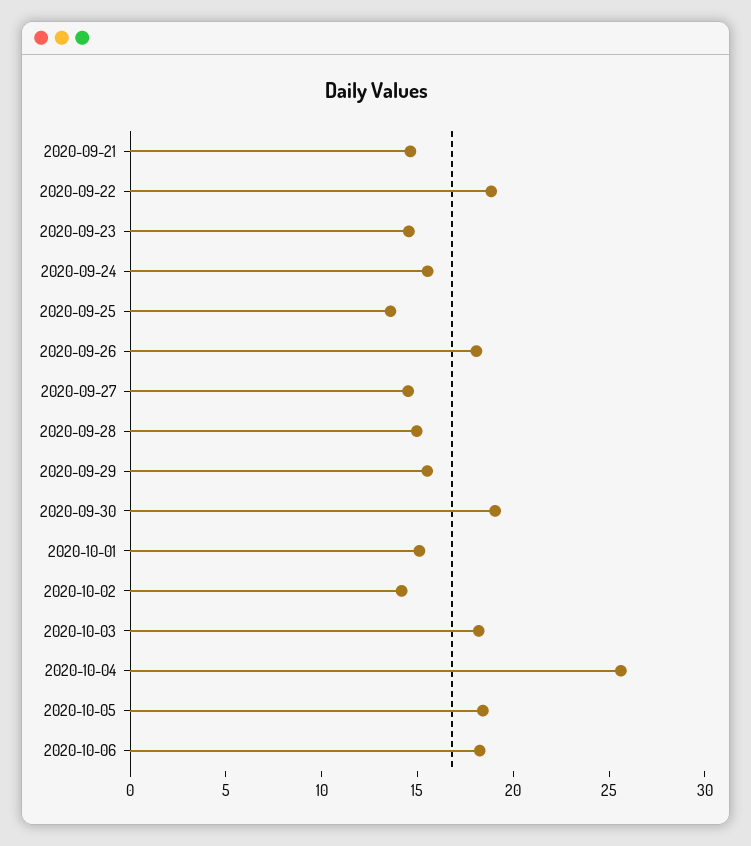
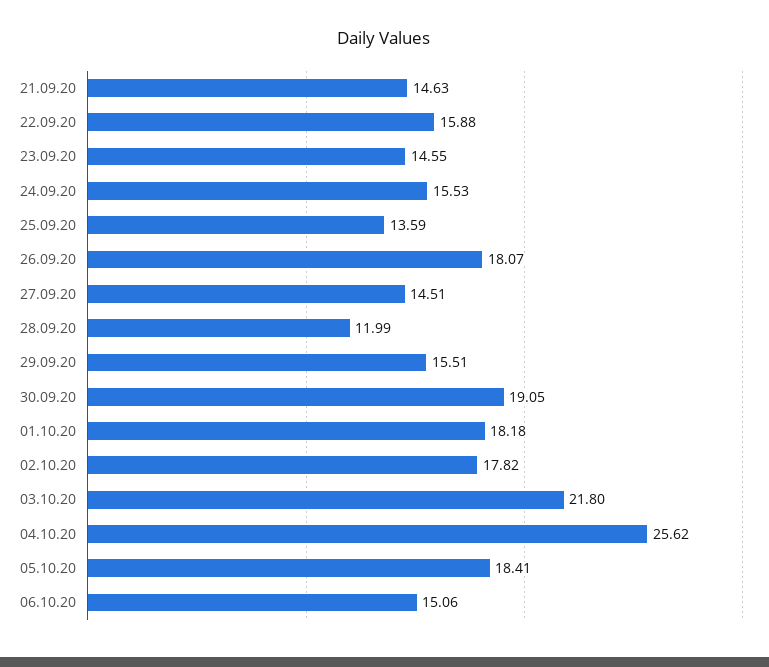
  {
    "2020-09-21": 14.63,
-   "2020-09-22": 19,
+   "2020-09-22": 15.88,
    "2020-09-23": 14.55,
    "2020-09-24": 15.53,
    "2020-09-25": 13.59,
    "2020-09-26": 18.07,
    "2020-09-27": 14.51,
-   "2020-09-28": 15,
+   "2020-09-28": 11.99,
    "2020-09-29": 15.51,
    "2020-09-30": 19.05,
-   "2020-10-01": 15,
+   "2020-10-01": 18.18,
-   "2020-10-02": 14,
+   "2020-10-02": 17.82,
-   "2020-10-03": 18,
+   "2020-10-03": 21.8,
    "2020-10-04": 25.62,
    "2020-10-05": 18.41,
-   "2020-10-06": 18
+   "2020-10-06": 15.06
  }

